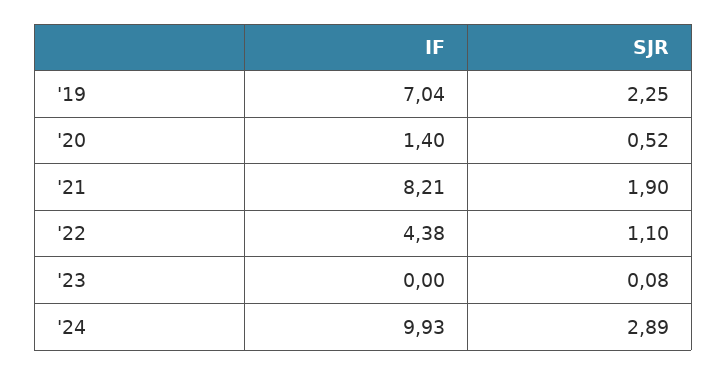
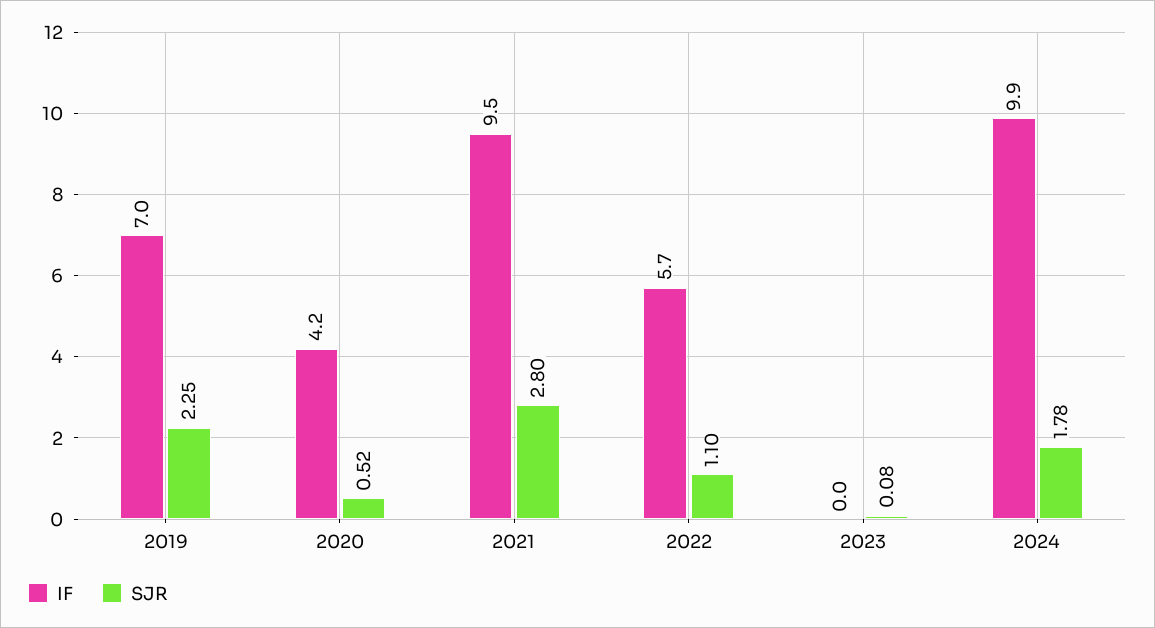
  {
    "IF": {
      "'19": 7.04,
-     "'20": 1.4,
+     "'20": 4.2,
-     "'21": 8.21,
+     "'21": 9.5,
-     "'22": 4.38,
+     "'22": 5.7,
      "'23": 0,
      "'24": 9.93
    },
    "SJR": {
      "'19": 2.25,
      "'20": 0.52,
-     "'21": 1.9,
+     "'21": 2.8,
      "'22": 1.1,
      "'23": 0.08,
-     "'24": 2.89
+     "'24": 1.78
    }
  }

